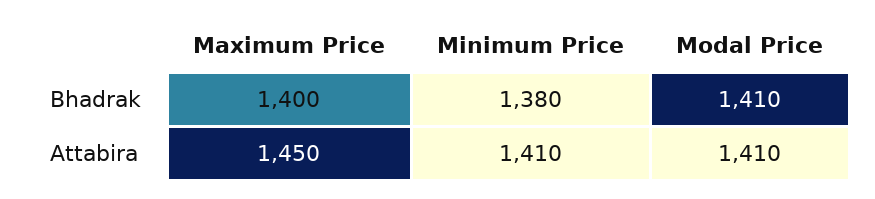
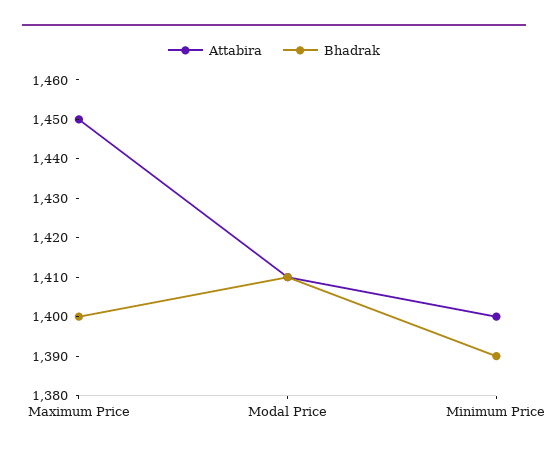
  {
    "Bhadrak": {
      "Maximum Price": 1400,
-     "Minimum Price": 1380,
+     "Minimum Price": 1390,
      "Modal Price": 1410
    },
    "Attabira": {
      "Maximum Price": 1450,
-     "Minimum Price": 1410,
+     "Minimum Price": 1400,
      "Modal Price": 1410
    }
  }

